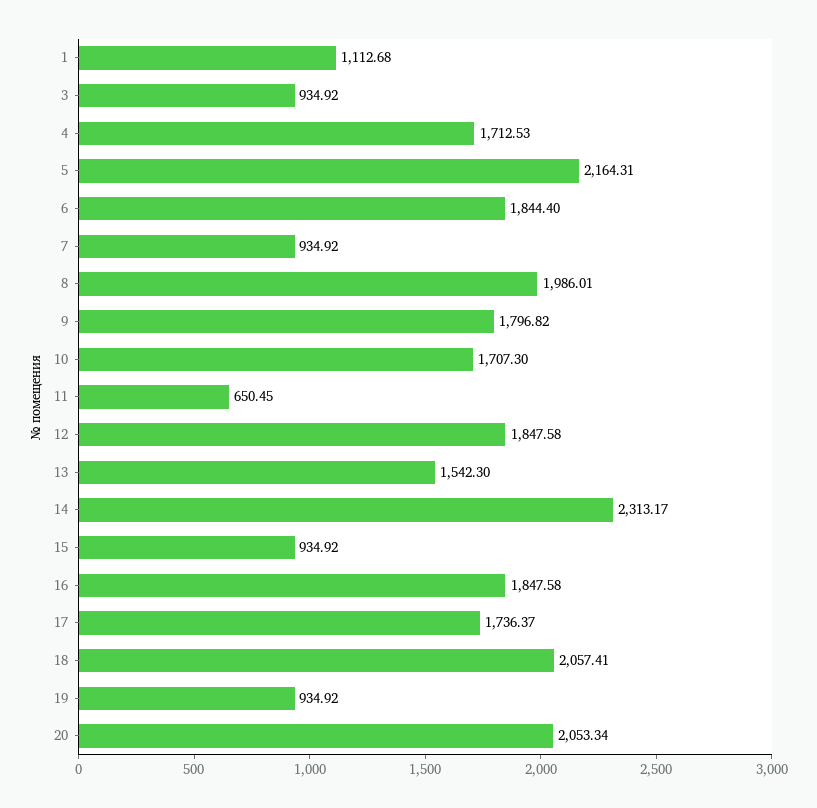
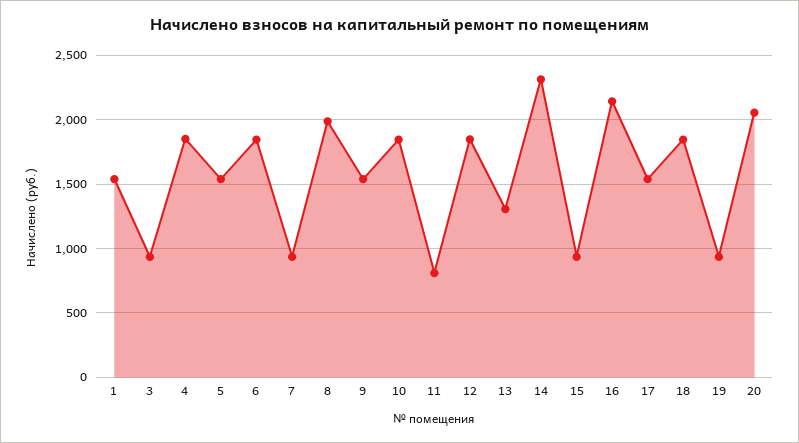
  {
-   "1": 1112.68,
+   "1": 1550,
    "3": 934.92,
-   "4": 1712.53,
+   "4": 1850,
-   "5": 2164.31,
+   "5": 1550,
    "6": 1844.4,
    "7": 934.92,
    "8": 1986.01,
-   "9": 1796.82,
+   "9": 1550,
-   "10": 1707.3,
+   "10": 1850,
-   "11": 650.45,
+   "11": 800,
    "12": 1847.58,
-   "13": 1542.3,
+   "13": 1300,
    "14": 2313.17,
    "15": 934.92,
-   "16": 1847.58,
+   "16": 2150,
-   "17": 1736.37,
+   "17": 1550,
-   "18": 2057.41,
+   "18": 1850,
    "19": 934.92,
    "20": 2053.34
  }

